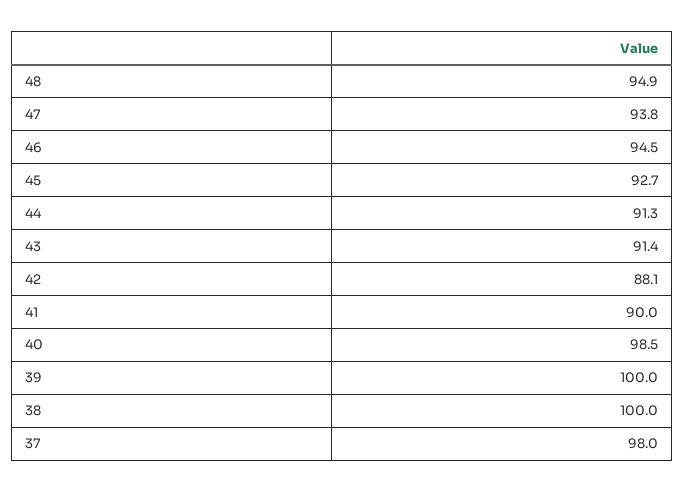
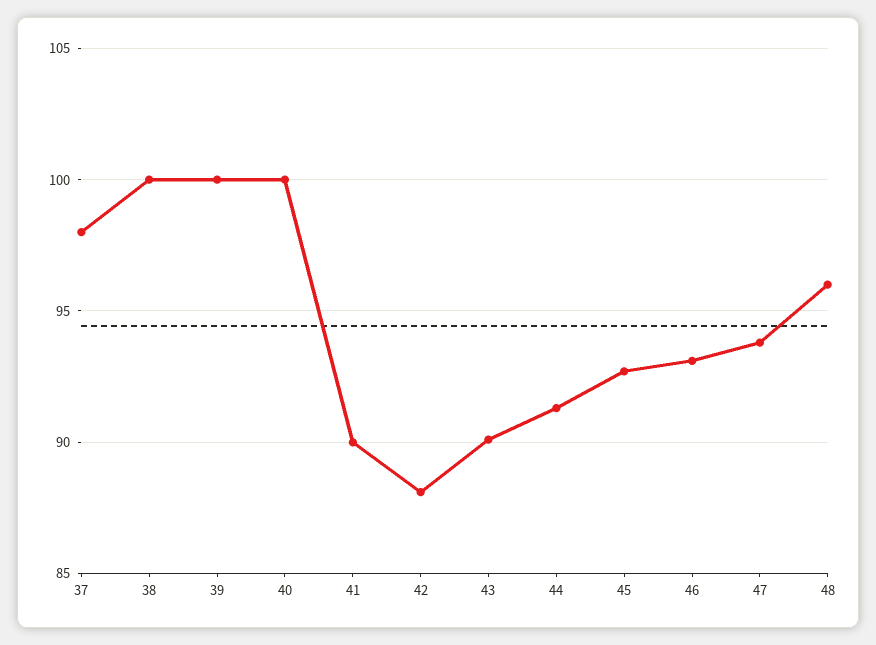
  {
-   "48": 94.9,
+   "48": 96,
    "47": 93.8,
-   "46": 94.5,
+   "46": 93,
    "45": 92.7,
    "44": 91.3,
-   "43": 91.4,
+   "43": 90,
    "42": 88.1,
    "41": 90,
-   "40": 98.5,
+   "40": 100,
    "39": 100,
    "38": 100,
    "37": 98
  }

